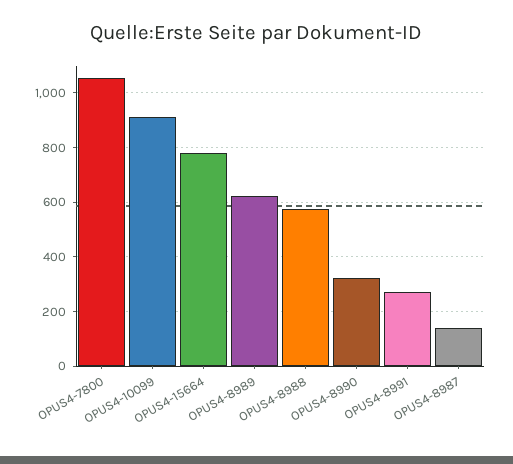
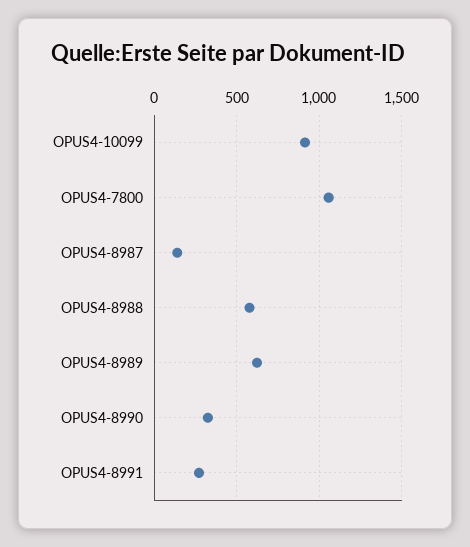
  {
    "OPUS4-7800": 1050,
    "OPUS4-10099": 925,
-   "OPUS4-15664": 775,
    "OPUS4-8989": 625,
    "OPUS4-8988": 575,
    "OPUS4-8990": 325,
    "OPUS4-8991": 275,
    "OPUS4-8987": 150
  }

